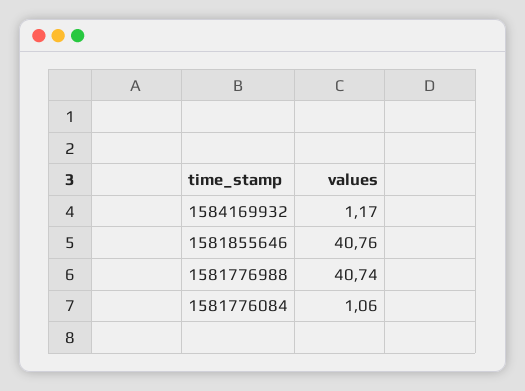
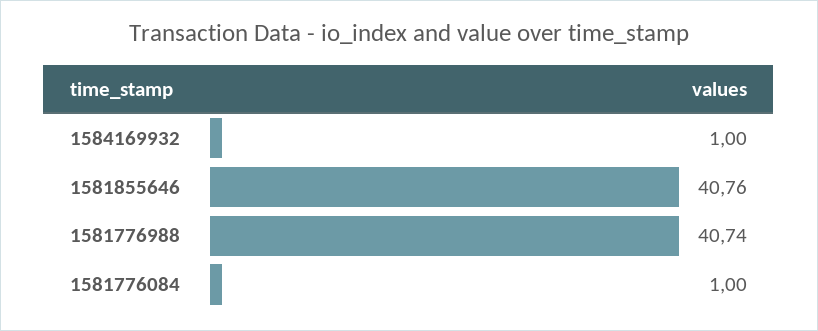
  {
-   "1584169932": 1.17,
+   "1584169932": 1,
    "1581855646": 40.76,
    "1581776988": 40.74,
-   "1581776084": 1.06
+   "1581776084": 1
  }

